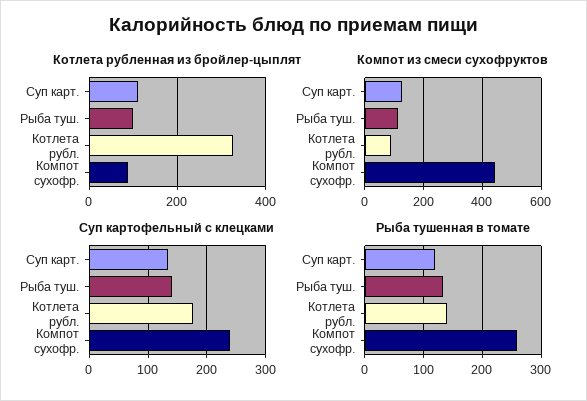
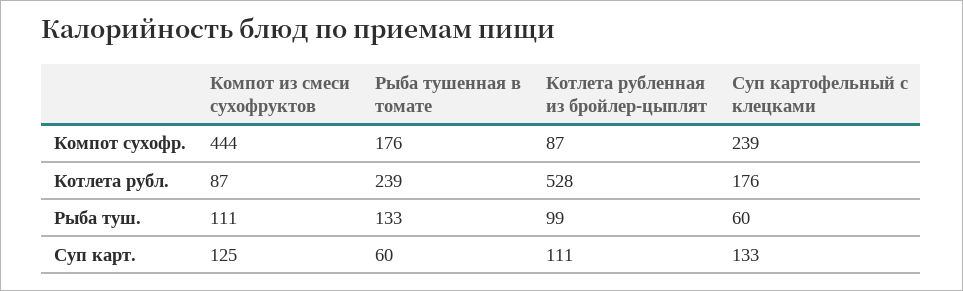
  {
    "Котлета рубленная из бройлер-цыплят": {
      "Суп карт.": 111,
      "Рыба туш.": 99,
-     "Котлета рубл.": 320,
+     "Котлета рубл.": 528,
      "Компот сухофр.": 87
    },
    "Компот из смеси сухофруктов": {
      "Суп карт.": 125,
      "Рыба туш.": 111,
      "Котлета рубл.": 87,
      "Компот сухофр.": 444
    },
    "Суп картофельный с клецками": {
      "Суп карт.": 133,
-     "Рыба туш.": 140,
+     "Рыба туш.": 60,
      "Котлета рубл.": 176,
      "Компот сухофр.": 239
    },
    "Рыба тушенная в томате": {
-     "Суп карт.": 120,
+     "Суп карт.": 60,
      "Рыба туш.": 133,
-     "Котлета рубл.": 140,
+     "Котлета рубл.": 239,
-     "Компот сухофр.": 260
+     "Компот сухофр.": 176
    }
  }

